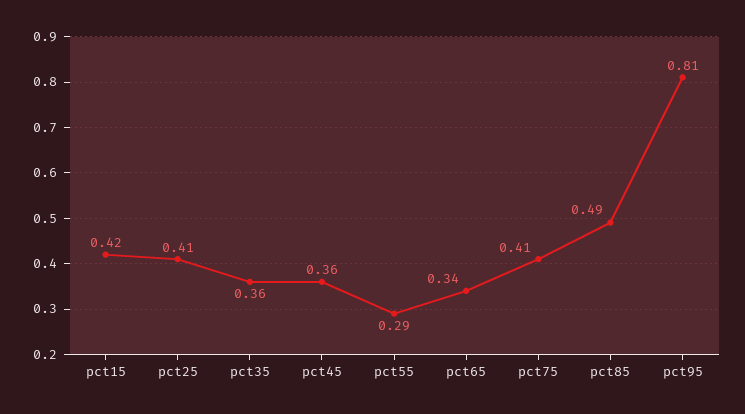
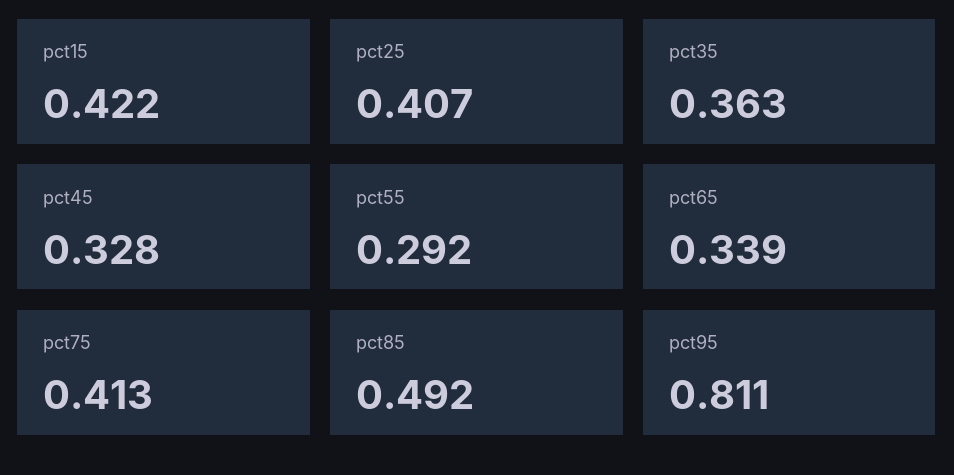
  {
    "pct15": 0.422,
    "pct25": 0.407,
    "pct35": 0.363,
-   "pct45": 0.36,
+   "pct45": 0.328,
    "pct55": 0.292,
    "pct65": 0.339,
    "pct75": 0.413,
    "pct85": 0.492,
    "pct95": 0.811
  }

